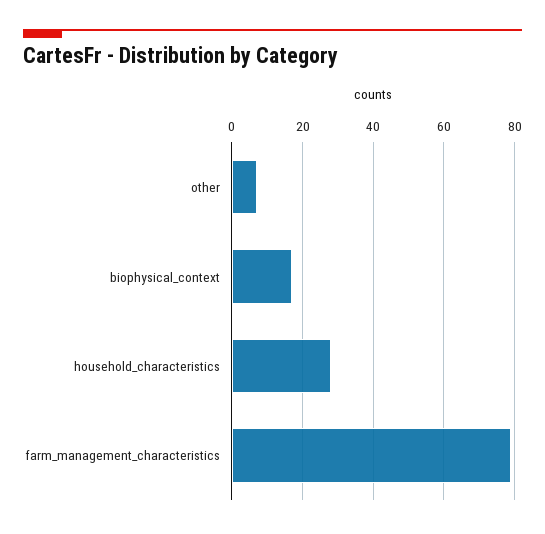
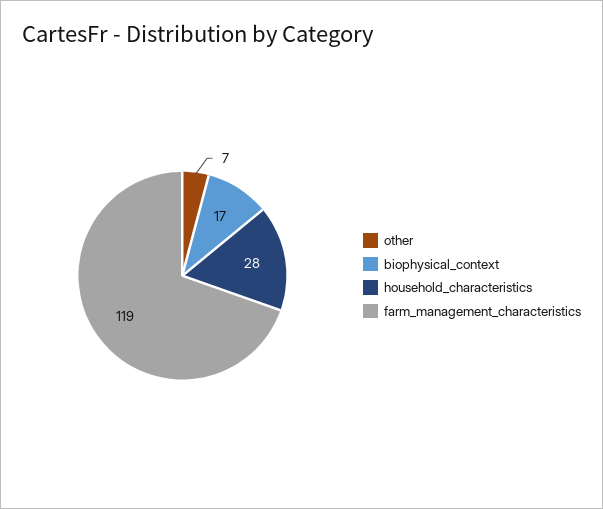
  {
    "other": 7,
    "biophysical_context": 17,
    "household_characteristics": 28,
-   "farm_management_characteristics": 80
+   "farm_management_characteristics": 119
  }

